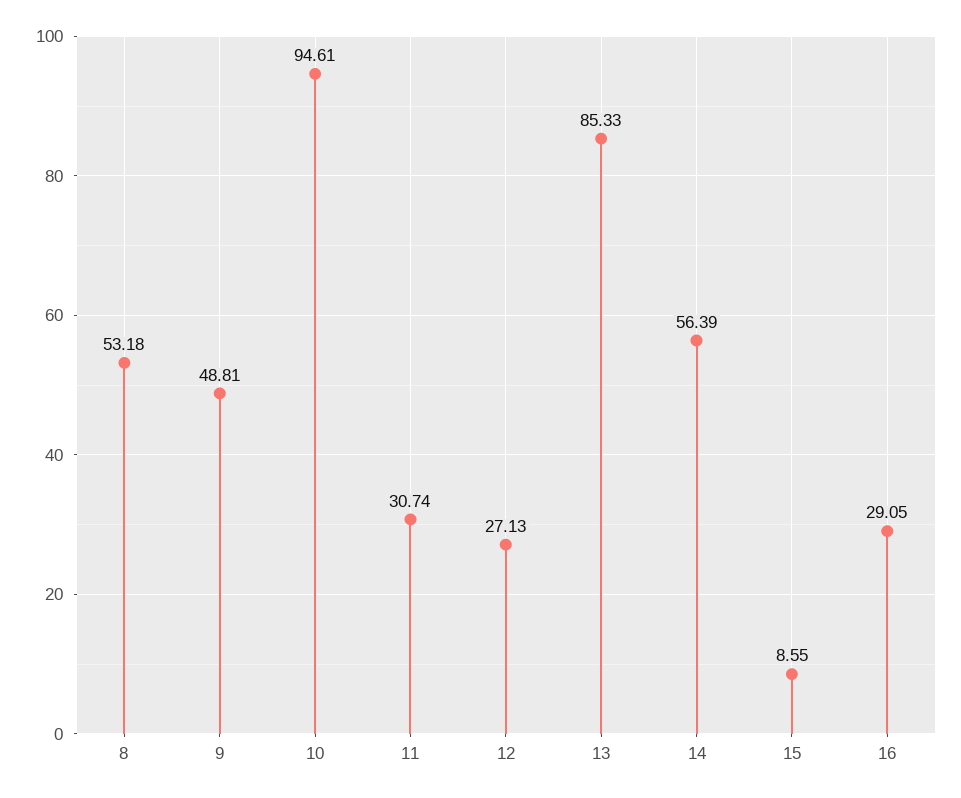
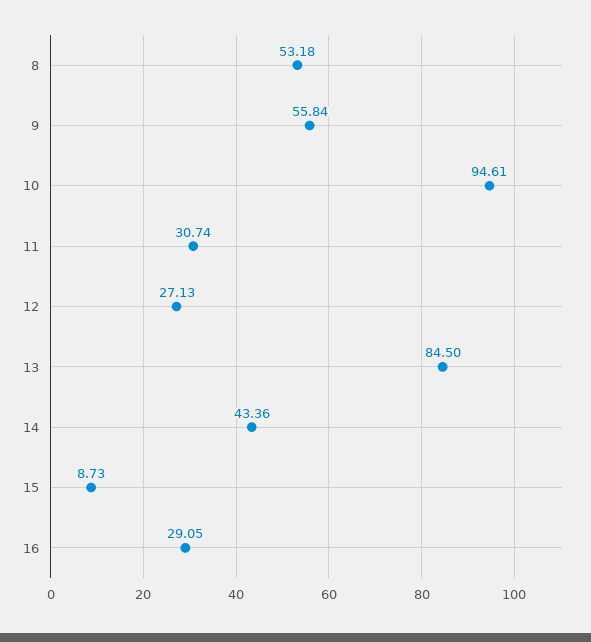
  {
    "8": 53.18,
-   "9": 48.81,
+   "9": 55.84,
    "10": 94.61,
    "11": 30.74,
    "12": 27.13,
-   "13": 85.33,
+   "13": 84.5,
-   "14": 56.39,
+   "14": 43.36,
-   "15": 8.55,
+   "15": 8.73,
    "16": 29.05
  }

